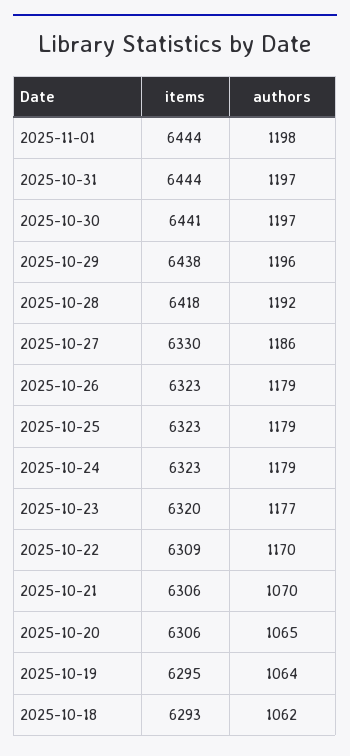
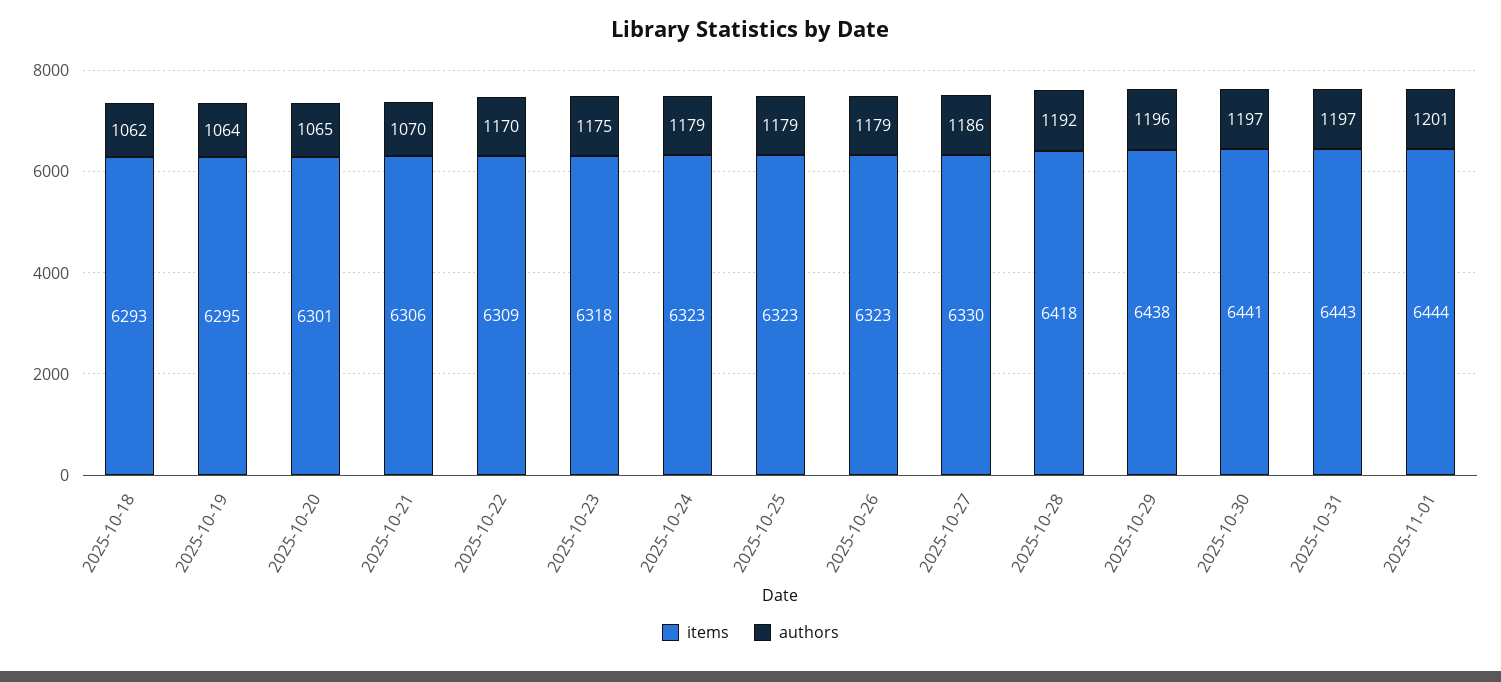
  {
    "items": {
      "2025-11-01": 6444,
-     "2025-10-31": 6444,
+     "2025-10-31": 6443,
      "2025-10-30": 6441,
      "2025-10-29": 6438,
      "2025-10-28": 6418,
      "2025-10-27": 6330,
      "2025-10-26": 6323,
      "2025-10-25": 6323,
      "2025-10-24": 6323,
-     "2025-10-23": 6320,
+     "2025-10-23": 6318,
      "2025-10-22": 6309,
      "2025-10-21": 6306,
-     "2025-10-20": 6306,
+     "2025-10-20": 6301,
      "2025-10-19": 6295,
      "2025-10-18": 6293
    },
    "authors": {
-     "2025-11-01": 1198,
+     "2025-11-01": 1201,
      "2025-10-31": 1197,
      "2025-10-30": 1197,
      "2025-10-29": 1196,
      "2025-10-28": 1192,
      "2025-10-27": 1186,
      "2025-10-26": 1179,
      "2025-10-25": 1179,
      "2025-10-24": 1179,
-     "2025-10-23": 1177,
+     "2025-10-23": 1175,
      "2025-10-22": 1170,
      "2025-10-21": 1070,
      "2025-10-20": 1065,
      "2025-10-19": 1064,
      "2025-10-18": 1062
    }
  }

